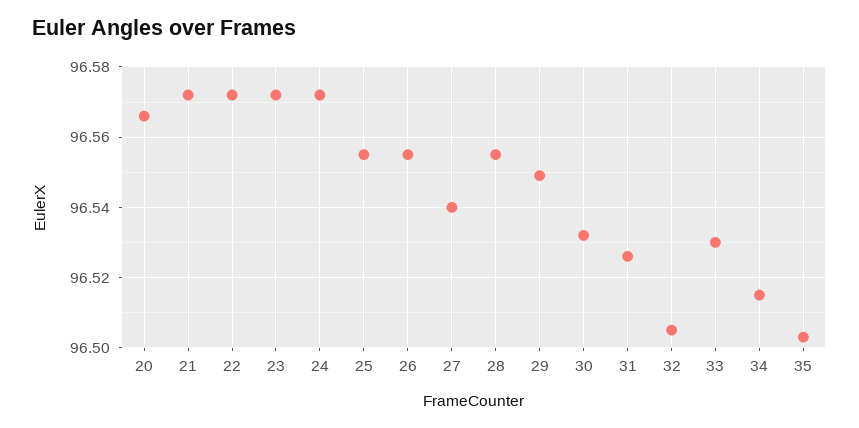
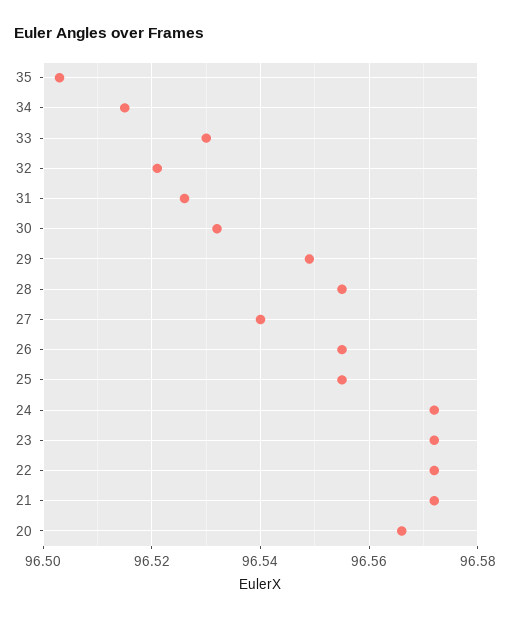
  {
    "20": 96.565,
    "21": 96.57,
    "22": 96.57,
    "23": 96.57,
    "24": 96.57,
    "25": 96.555,
    "26": 96.555,
    "27": 96.54,
    "28": 96.555,
    "29": 96.55,
    "30": 96.53,
    "31": 96.525,
-   "32": 96.505,
+   "32": 96.52,
    "33": 96.53,
    "34": 96.515,
    "35": 96.505
  }

